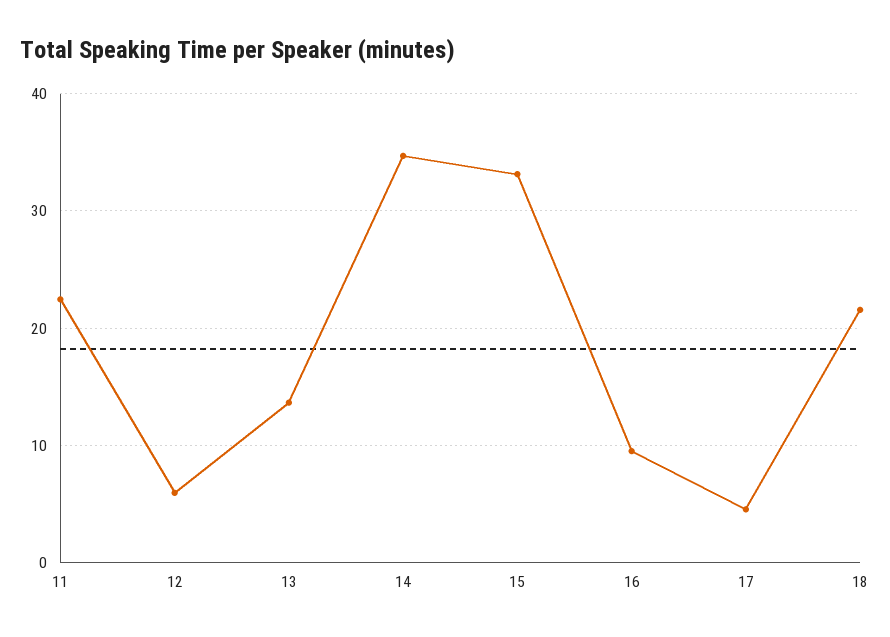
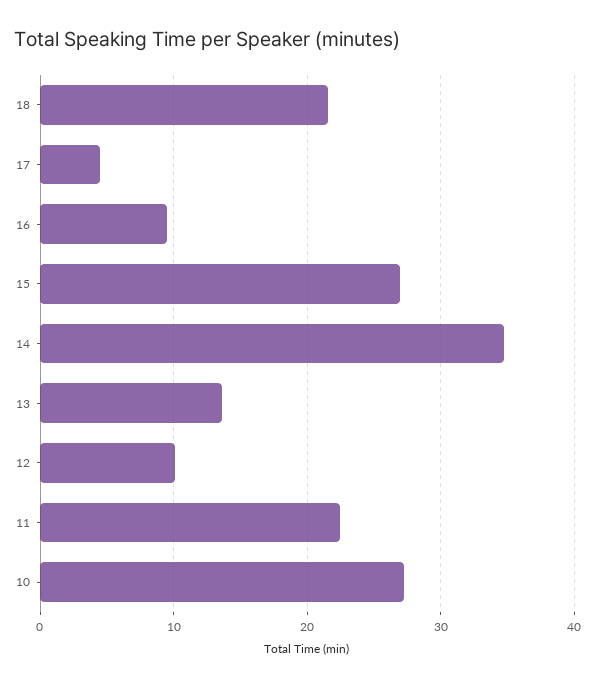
  {
    "11": 22,
-   "12": 6,
+   "12": 10,
    "13": 14,
    "14": 35,
-   "15": 33,
+   "15": 27,
    "16": 10,
    "17": 5,
-   "18": 22
+   "18": 22,
+   "10": 27
  }

